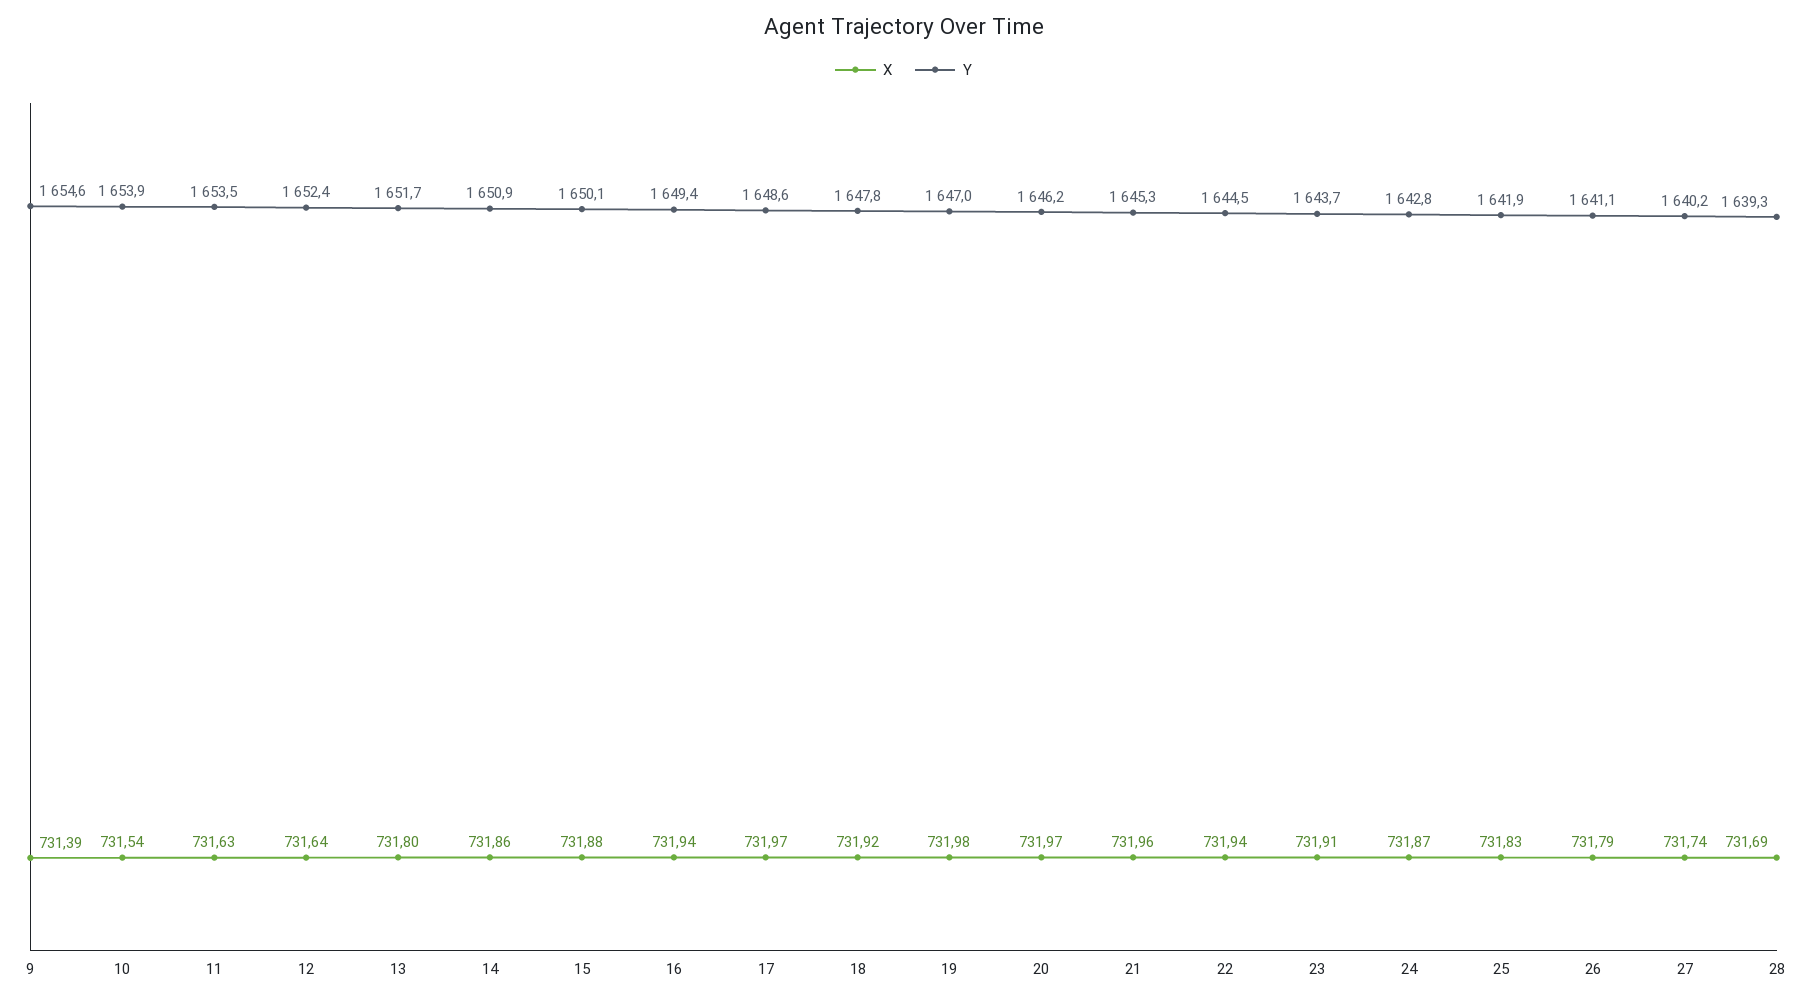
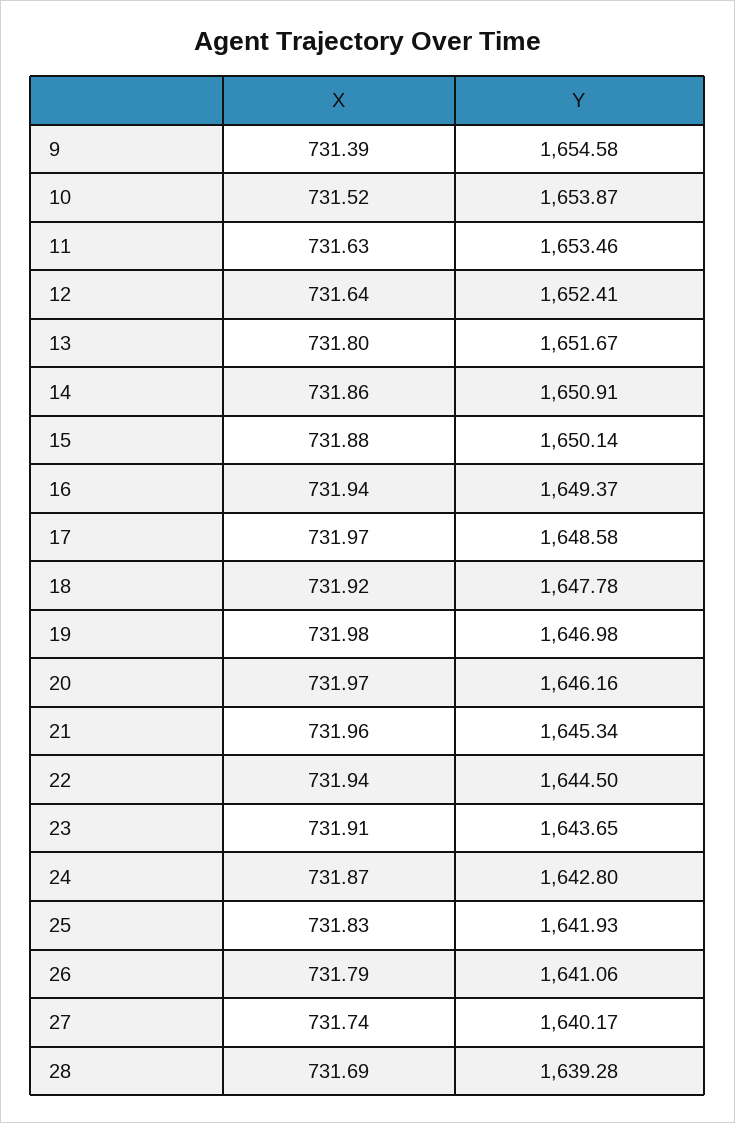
  {
    "X": {
      "9": 731.39,
-     "10": 731.54,
+     "10": 731.52,
      "11": 731.63,
      "12": 731.64,
      "13": 731.8,
      "14": 731.86,
      "15": 731.88,
      "16": 731.94,
      "17": 731.97,
      "18": 731.92,
      "19": 731.98,
      "20": 731.97,
      "21": 731.96,
      "22": 731.94,
      "23": 731.91,
      "24": 731.87,
      "25": 731.83,
      "26": 731.79,
      "27": 731.74,
      "28": 731.69
    },
    "Y": {
      "9": 1654.58,
      "10": 1653.87,
      "11": 1653.46,
      "12": 1652.41,
      "13": 1651.67,
      "14": 1650.91,
      "15": 1650.14,
      "16": 1649.37,
      "17": 1648.58,
      "18": 1647.78,
      "19": 1646.98,
      "20": 1646.16,
      "21": 1645.34,
      "22": 1644.5,
      "23": 1643.65,
      "24": 1642.8,
      "25": 1641.93,
      "26": 1641.06,
      "27": 1640.17,
      "28": 1639.28
    }
  }

